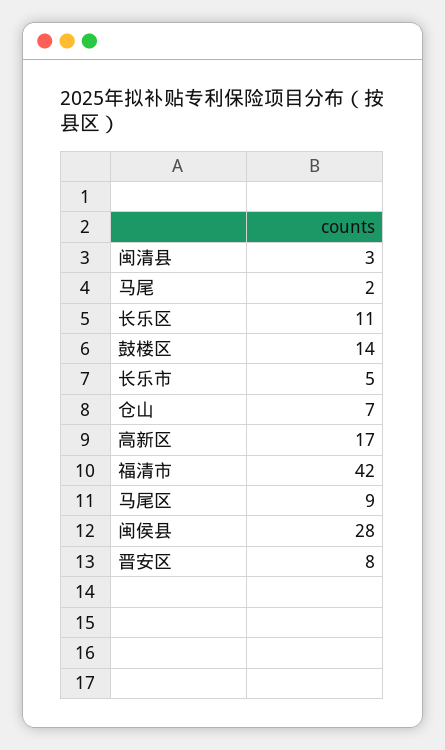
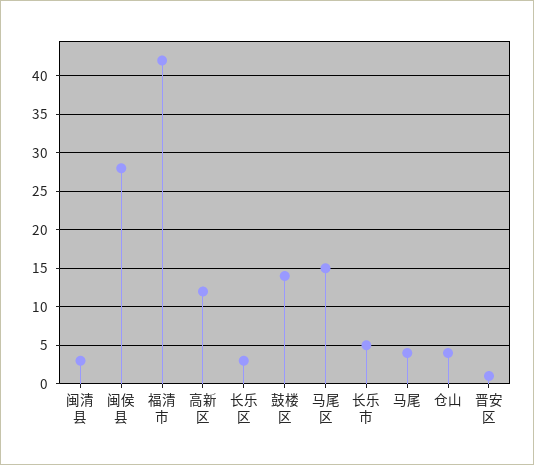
  {
    "闽清县": 3,
-   "马尾": 2,
+   "马尾": 4,
-   "长乐区": 11,
+   "长乐区": 3,
    "鼓楼区": 14,
    "长乐市": 5,
-   "仓山": 7,
+   "仓山": 4,
-   "高新区": 17,
+   "高新区": 12,
    "福清市": 42,
-   "马尾区": 9,
+   "马尾区": 15,
    "闽侯县": 28,
-   "晋安区": 8
+   "晋安区": 1
  }

